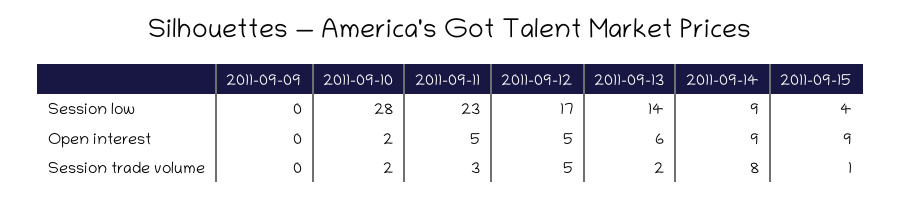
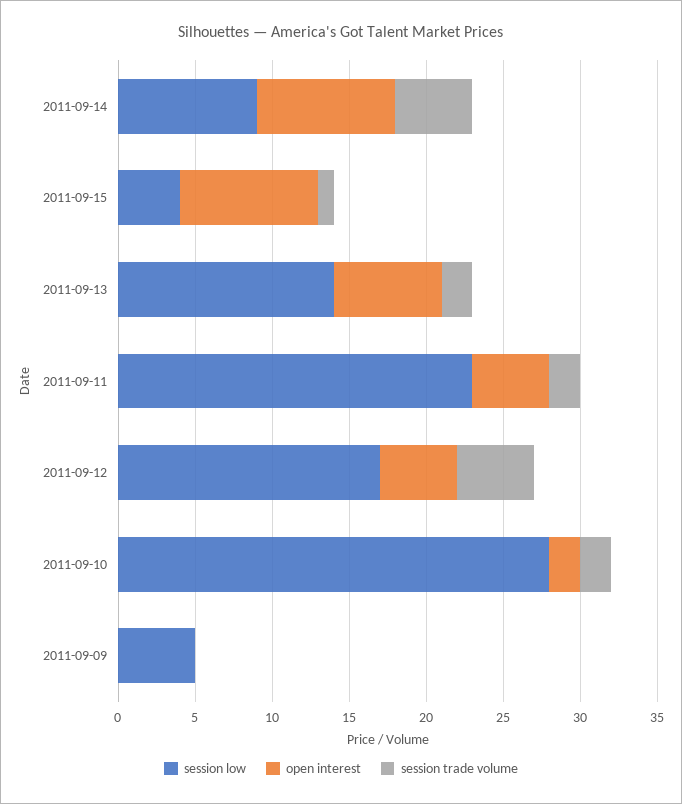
  {
    "Session low": {
-     "2011-09-09": 0,
+     "2011-09-09": 5,
      "2011-09-10": 28,
      "2011-09-11": 23,
      "2011-09-12": 17,
      "2011-09-13": 14,
      "2011-09-14": 9,
      "2011-09-15": 4
    },
    "Open interest": {
      "2011-09-09": 0,
      "2011-09-10": 2,
      "2011-09-11": 5,
      "2011-09-12": 5,
-     "2011-09-13": 6,
+     "2011-09-13": 7,
      "2011-09-14": 9,
      "2011-09-15": 9
    },
    "Session trade volume": {
      "2011-09-09": 0,
      "2011-09-10": 2,
-     "2011-09-11": 3,
+     "2011-09-11": 2,
      "2011-09-12": 5,
      "2011-09-13": 2,
-     "2011-09-14": 8,
+     "2011-09-14": 5,
      "2011-09-15": 1
    }
  }

